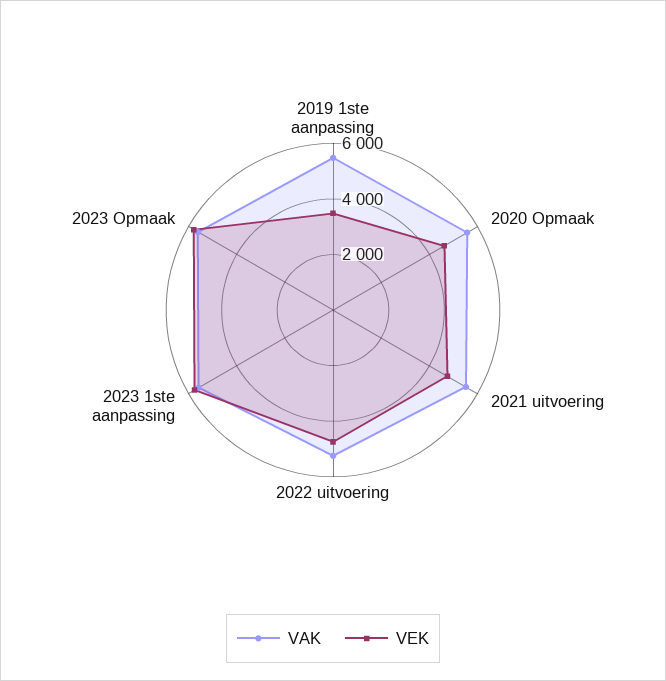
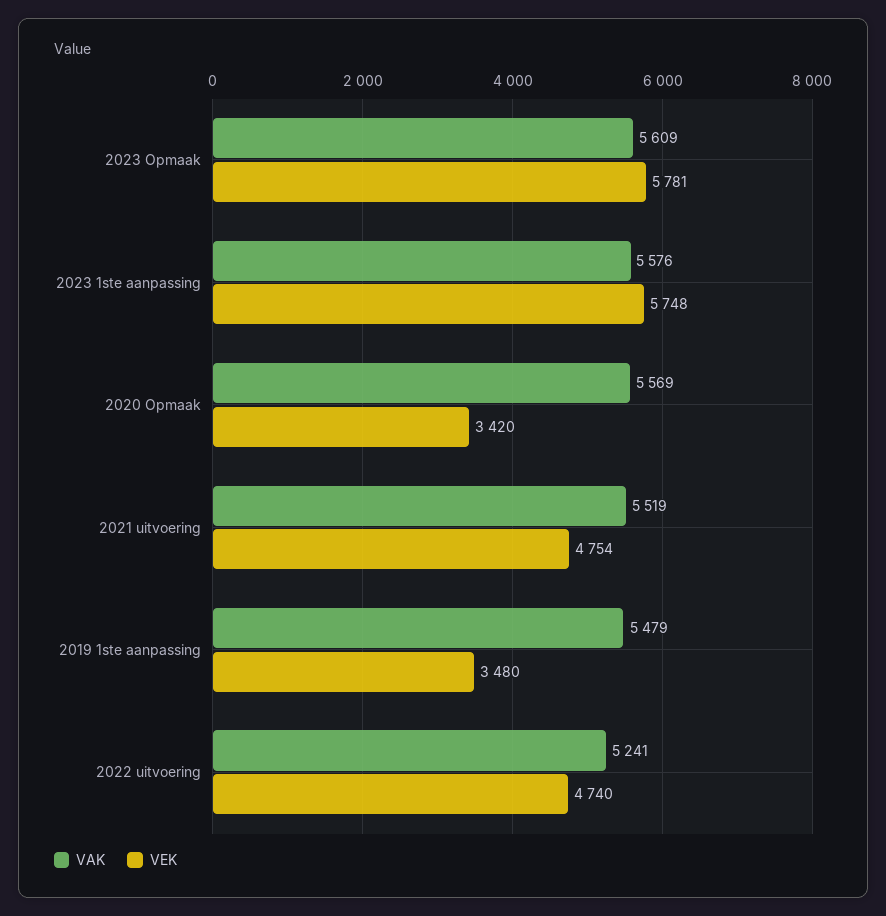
  {
    "VAK": {
      "2019 1ste aanpassing": 5479,
      "2020 Opmaak": 5569,
      "2021 uitvoering": 5519,
      "2022 uitvoering": 5241,
      "2023 1ste aanpassing": 5576,
      "2023 Opmaak": 5609
    },
    "VEK": {
      "2019 1ste aanpassing": 3480,
-     "2020 Opmaak": 4500,
+     "2020 Opmaak": 3420,
      "2021 uitvoering": 4754,
      "2022 uitvoering": 4740,
      "2023 1ste aanpassing": 5748,
      "2023 Opmaak": 5781
    }
  }

